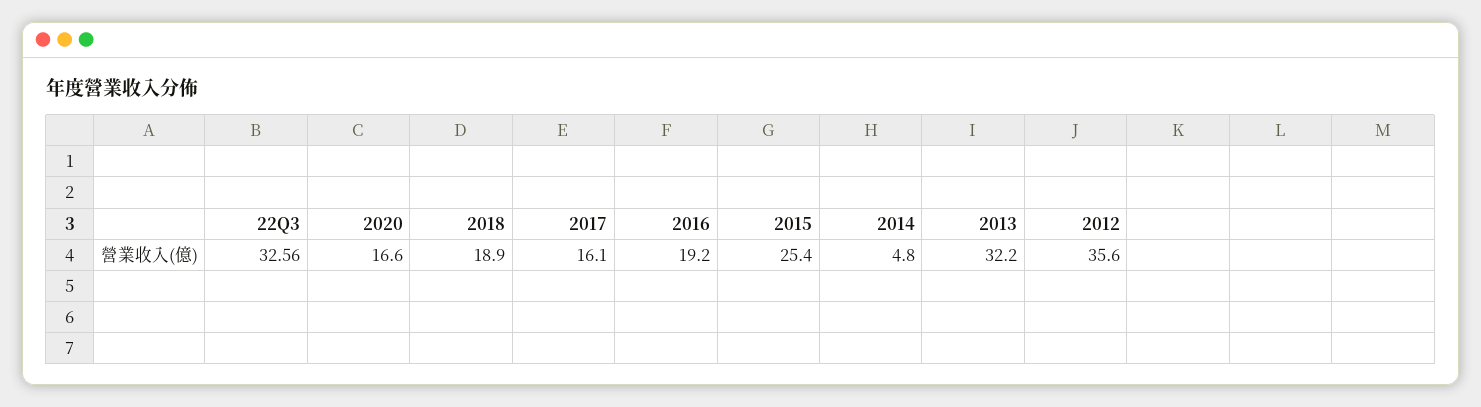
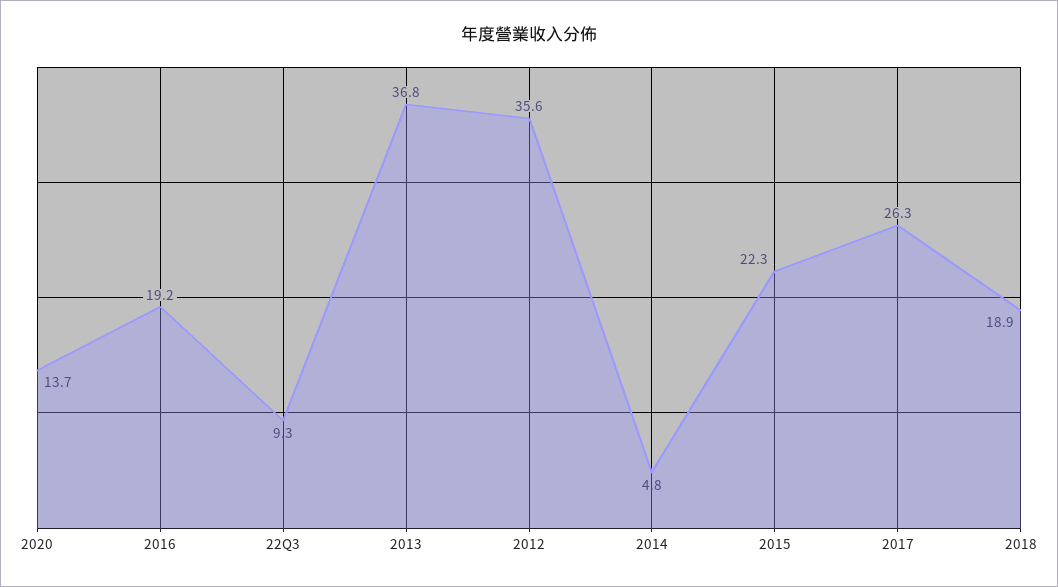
  {
-   "22Q3": 32.56,
+   "22Q3": 9.3,
-   "2020": 16.6,
+   "2020": 13.7,
    "2018": 18.9,
-   "2017": 16.1,
+   "2017": 26.3,
    "2016": 19.2,
-   "2015": 25.4,
+   "2015": 22.3,
    "2014": 4.8,
-   "2013": 32.2,
+   "2013": 36.8,
    "2012": 35.6
  }

